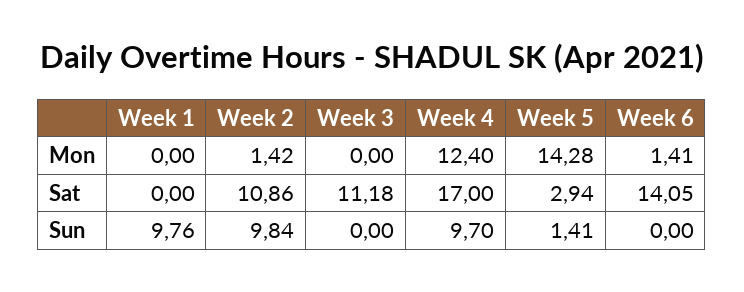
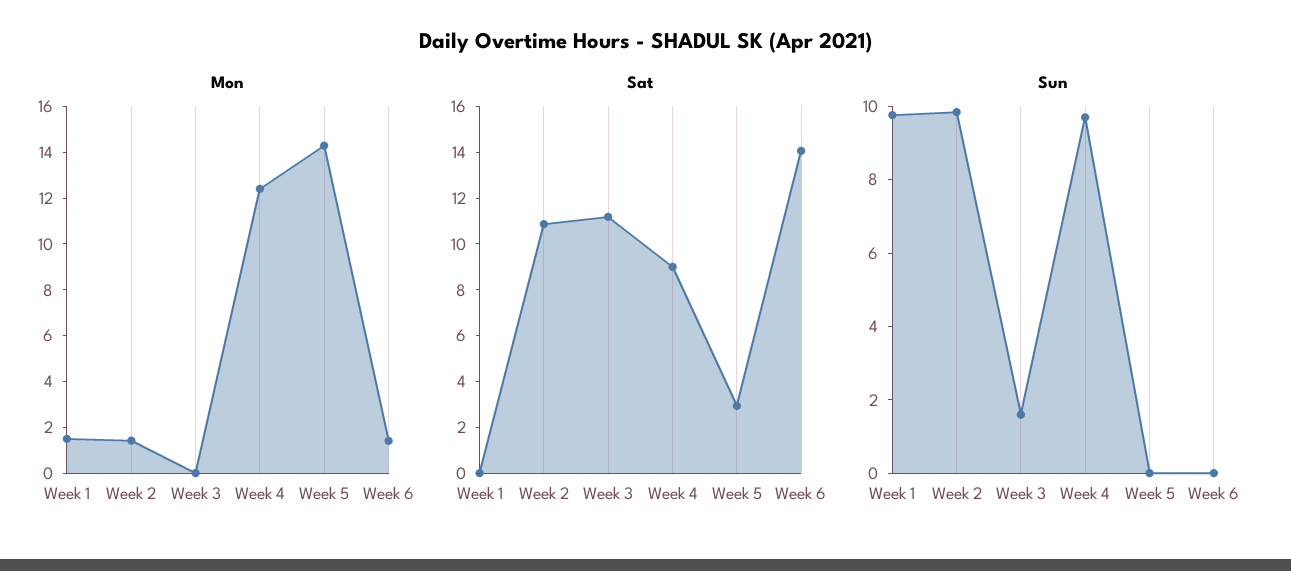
  {
    "Mon": {
-     "Week 1": 0,
+     "Week 1": 1.5,
      "Week 2": 1.42,
      "Week 3": 0,
      "Week 4": 12.4,
      "Week 5": 14.28,
      "Week 6": 1.41
    },
    "Sat": {
      "Week 1": 0,
      "Week 2": 10.86,
      "Week 3": 11.18,
-     "Week 4": 17,
+     "Week 4": 9,
      "Week 5": 2.94,
      "Week 6": 14.05
    },
    "Sun": {
      "Week 1": 9.76,
      "Week 2": 9.84,
-     "Week 3": 0,
+     "Week 3": 1.5,
      "Week 4": 9.7,
-     "Week 5": 1.41,
+     "Week 5": 0,
      "Week 6": 0
    }
  }

